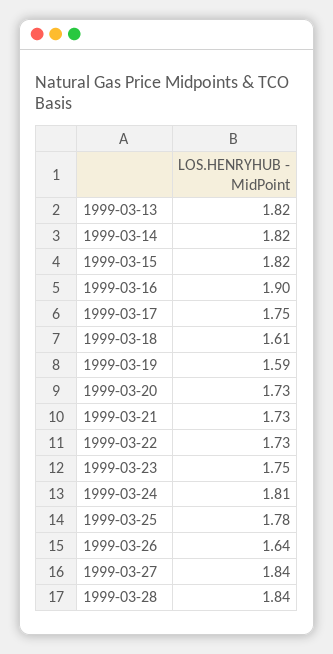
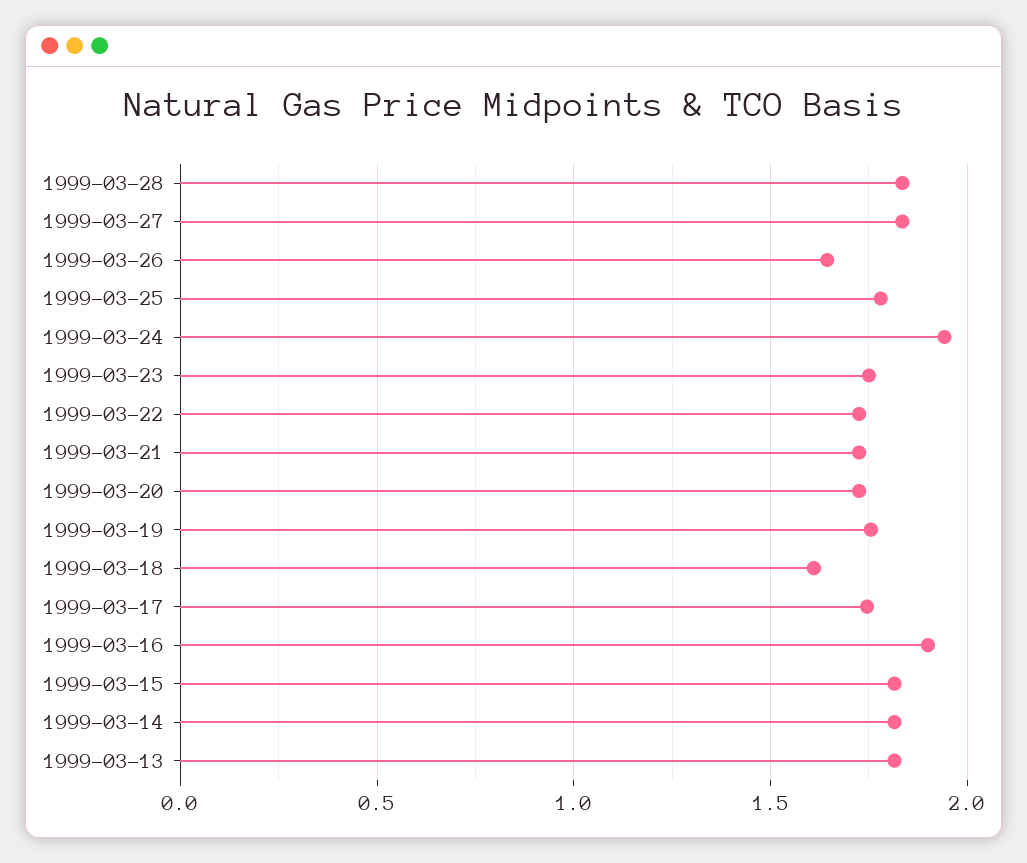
  {
    "1999-03-13": 1.82,
    "1999-03-14": 1.82,
    "1999-03-15": 1.82,
    "1999-03-16": 1.9,
    "1999-03-17": 1.75,
    "1999-03-18": 1.61,
-   "1999-03-19": 1.59,
+   "1999-03-19": 1.75,
    "1999-03-20": 1.73,
    "1999-03-21": 1.73,
    "1999-03-22": 1.73,
    "1999-03-23": 1.75,
-   "1999-03-24": 1.81,
+   "1999-03-24": 1.95,
    "1999-03-25": 1.78,
    "1999-03-26": 1.64,
    "1999-03-27": 1.84,
    "1999-03-28": 1.84
  }

